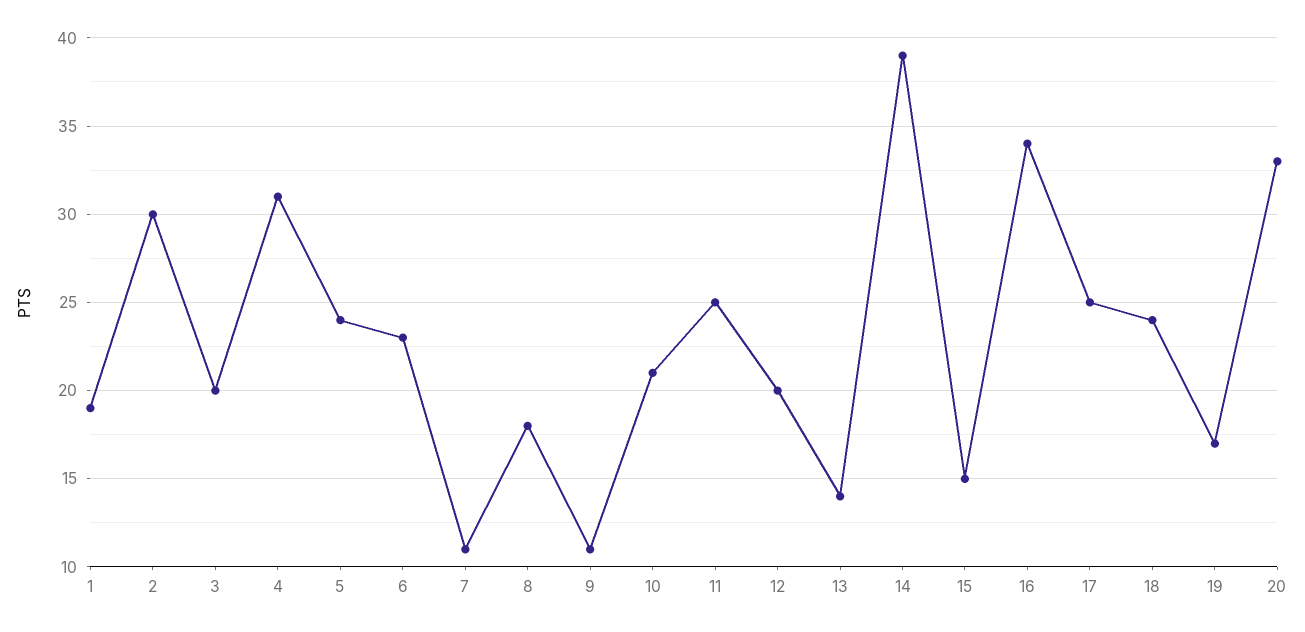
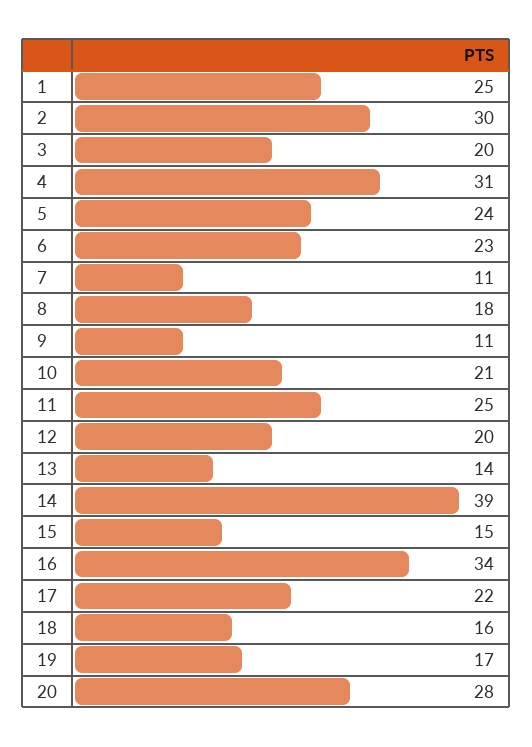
  {
-   "1": 19,
+   "1": 25,
    "2": 30,
    "3": 20,
    "4": 31,
    "5": 24,
    "6": 23,
    "7": 11,
    "8": 18,
    "9": 11,
    "10": 21,
    "11": 25,
    "12": 20,
    "13": 14,
    "14": 39,
    "15": 15,
    "16": 34,
-   "17": 25,
+   "17": 22,
-   "18": 24,
+   "18": 16,
    "19": 17,
-   "20": 33
+   "20": 28
  }

